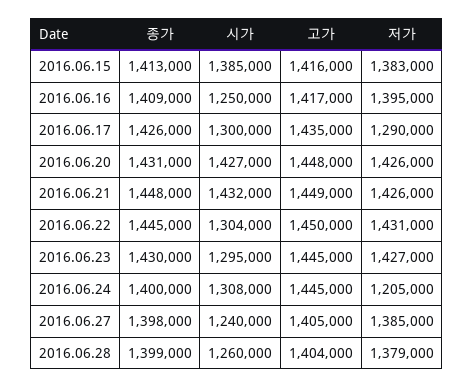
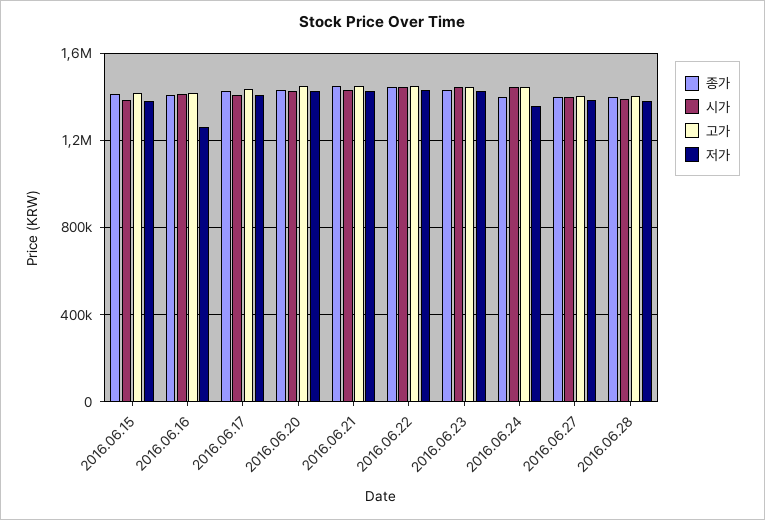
  {
    "종가": {
      "2016.06.15": 1413000,
      "2016.06.16": 1409000,
      "2016.06.17": 1426000,
      "2016.06.20": 1431000,
      "2016.06.21": 1448000,
      "2016.06.22": 1445000,
      "2016.06.23": 1430000,
      "2016.06.24": 1400000,
      "2016.06.27": 1398000,
      "2016.06.28": 1399000
    },
    "시가": {
      "2016.06.15": 1385000,
-     "2016.06.16": 1250000,
+     "2016.06.16": 1400000,
-     "2016.06.17": 1300000,
+     "2016.06.17": 1400000,
      "2016.06.20": 1427000,
      "2016.06.21": 1432000,
-     "2016.06.22": 1304000,
+     "2016.06.22": 1450000,
-     "2016.06.23": 1295000,
+     "2016.06.23": 1450000,
-     "2016.06.24": 1308000,
+     "2016.06.24": 1450000,
-     "2016.06.27": 1240000,
+     "2016.06.27": 1400000,
-     "2016.06.28": 1260000
+     "2016.06.28": 1400000
    },
    "고가": {
      "2016.06.15": 1416000,
      "2016.06.16": 1417000,
      "2016.06.17": 1435000,
      "2016.06.20": 1448000,
      "2016.06.21": 1449000,
      "2016.06.22": 1450000,
      "2016.06.23": 1445000,
      "2016.06.24": 1445000,
      "2016.06.27": 1405000,
      "2016.06.28": 1404000
    },
    "저가": {
      "2016.06.15": 1383000,
-     "2016.06.16": 1395000,
+     "2016.06.16": 1250000,
-     "2016.06.17": 1290000,
+     "2016.06.17": 1400000,
      "2016.06.20": 1426000,
      "2016.06.21": 1426000,
      "2016.06.22": 1431000,
      "2016.06.23": 1427000,
-     "2016.06.24": 1205000,
+     "2016.06.24": 1350000,
      "2016.06.27": 1385000,
      "2016.06.28": 1379000
    }
  }

